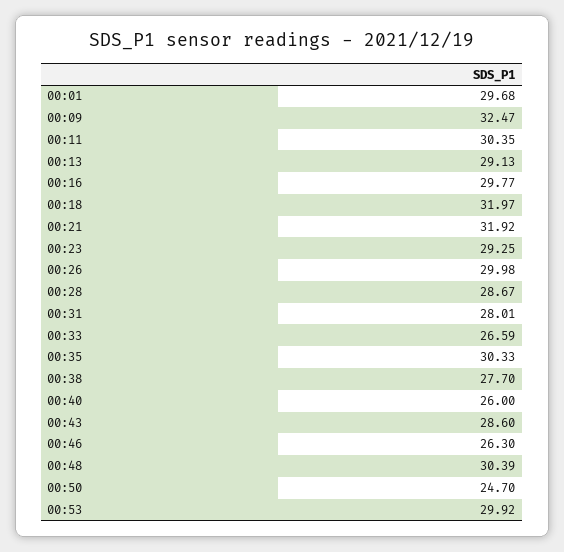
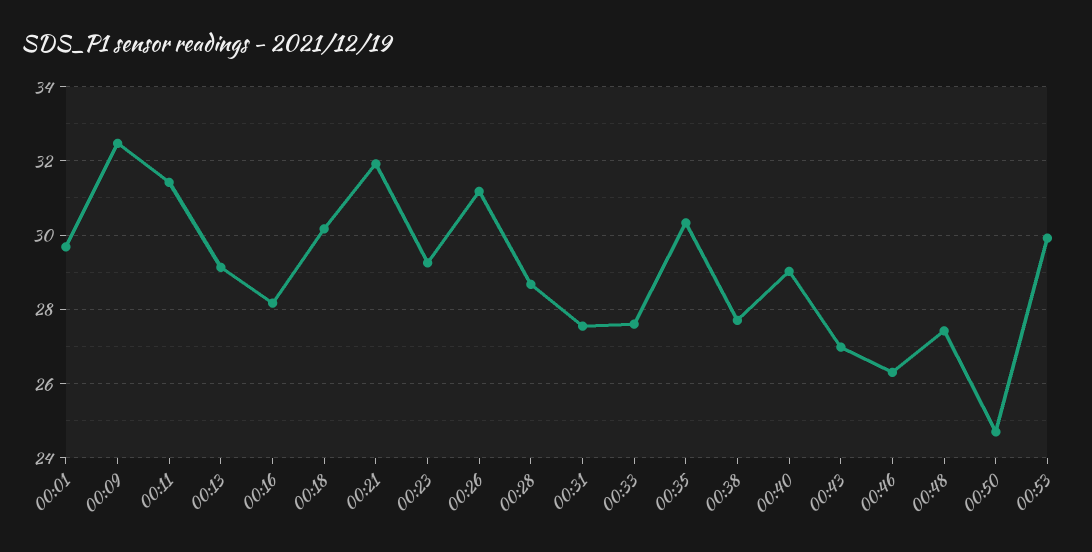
  {
    "00:01": 29.68,
    "00:09": 32.47,
-   "00:11": 30.35,
+   "00:11": 31.4,
    "00:13": 29.13,
-   "00:16": 29.77,
+   "00:16": 28.2,
-   "00:18": 31.97,
+   "00:18": 30.2,
    "00:21": 31.92,
    "00:23": 29.25,
-   "00:26": 29.98,
+   "00:26": 31.2,
    "00:28": 28.67,
-   "00:31": 28.01,
+   "00:31": 27.6,
-   "00:33": 26.59,
+   "00:33": 27.6,
    "00:35": 30.33,
    "00:38": 27.7,
-   "00:40": 26,
+   "00:40": 29,
-   "00:43": 28.6,
+   "00:43": 27,
    "00:46": 26.3,
-   "00:48": 30.39,
+   "00:48": 27.4,
    "00:50": 24.7,
    "00:53": 29.92
  }

